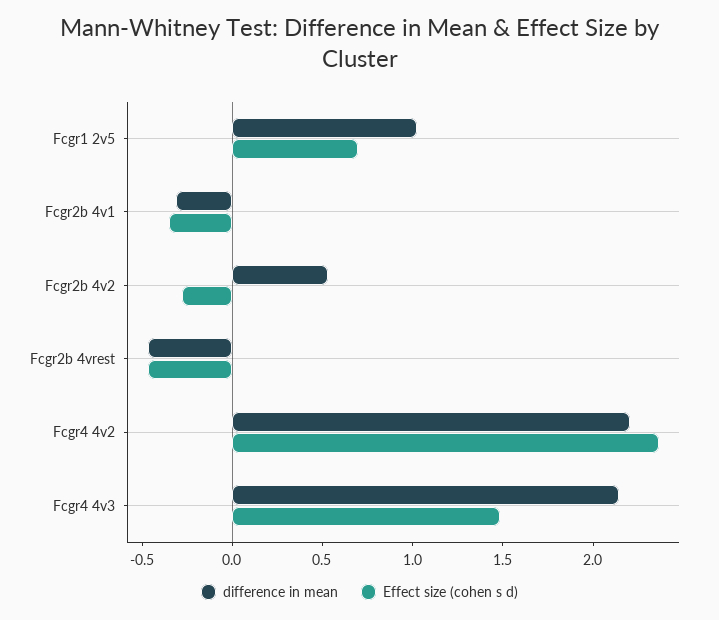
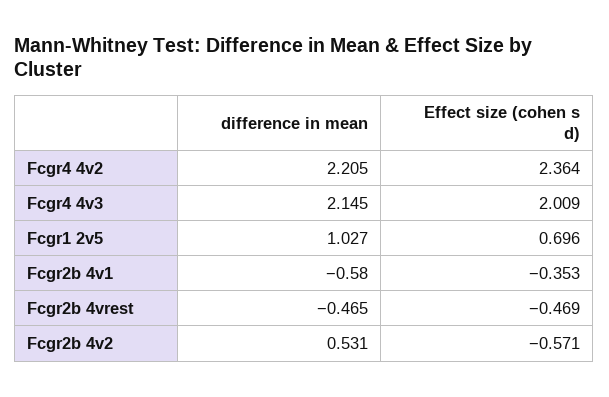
  {
    "difference in mean": {
      "Fcgr1 2v5": 1.027,
-     "Fcgr2b 4v1": -0.3,
+     "Fcgr2b 4v1": -0.58,
      "Fcgr2b 4v2": 0.531,
      "Fcgr2b 4vrest": -0.465,
      "Fcgr4 4v2": 2.205,
      "Fcgr4 4v3": 2.145
    },
    "Effect size (cohen s d)": {
      "Fcgr1 2v5": 0.696,
      "Fcgr2b 4v1": -0.353,
-     "Fcgr2b 4v2": -0.3,
+     "Fcgr2b 4v2": -0.571,
      "Fcgr2b 4vrest": -0.469,
      "Fcgr4 4v2": 2.364,
-     "Fcgr4 4v3": 1.5
+     "Fcgr4 4v3": 2.009
    }
  }

